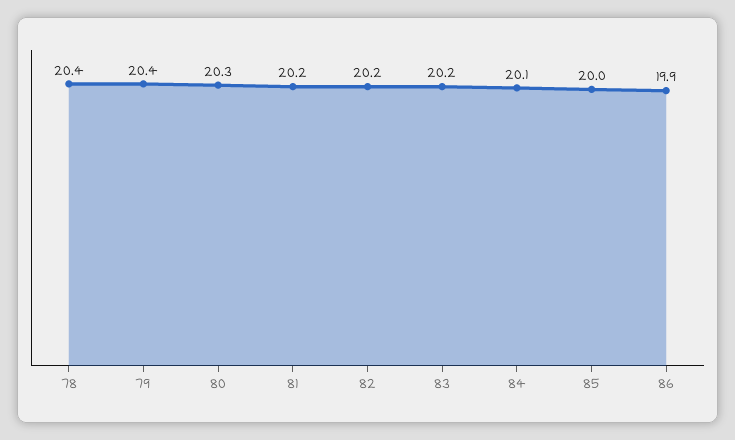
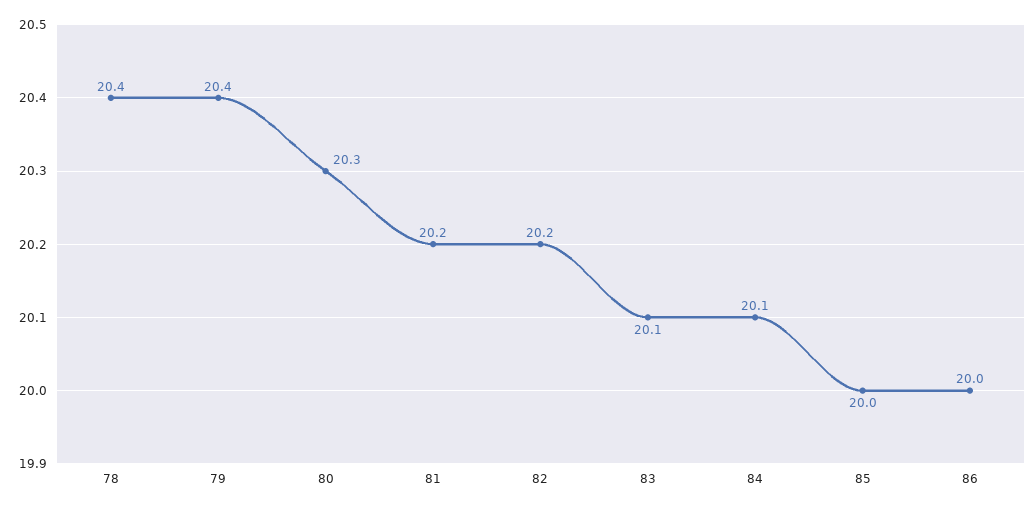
  {
    "78": 20.4,
    "79": 20.4,
    "80": 20.3,
    "81": 20.2,
    "82": 20.2,
-   "83": 20.2,
+   "83": 20.1,
    "84": 20.1,
    "85": 20,
-   "86": 19.9
+   "86": 20
  }

